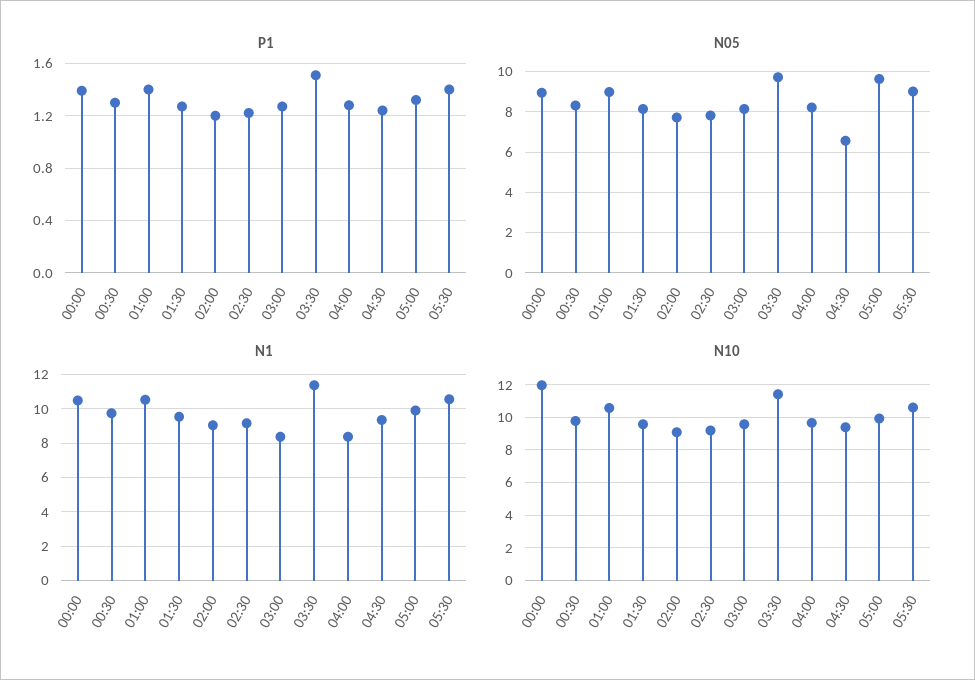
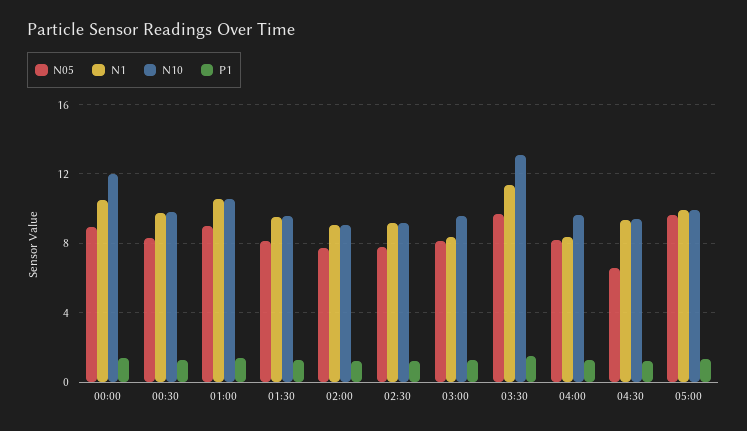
  {
    "P1": {
      "00:00": 1.4,
      "00:30": 1.3,
      "01:00": 1.4,
      "01:30": 1.25,
      "02:00": 1.2,
      "02:30": 1.2,
      "03:00": 1.25,
      "03:30": 1.5,
      "04:00": 1.3,
      "04:30": 1.25,
-     "05:00": 1.3,
+     "05:00": 1.3
-     "05:30": 1.4
    },
    "N05": {
      "00:00": 9,
      "00:30": 8.5,
      "01:00": 9,
      "01:30": 8,
      "02:00": 7.5,
      "02:30": 8,
      "03:00": 8,
      "03:30": 9.5,
      "04:00": 8,
      "04:30": 6.5,
-     "05:00": 9.5,
+     "05:00": 9.5
-     "05:30": 9
    },
    "N1": {
      "00:00": 10.5,
      "00:30": 9.5,
      "01:00": 10.5,
      "01:30": 9.5,
      "02:00": 9,
      "02:30": 9,
      "03:00": 8.5,
      "03:30": 11.5,
      "04:00": 8.5,
      "04:30": 9.5,
-     "05:00": 10,
+     "05:00": 10
-     "05:30": 10.5
    },
    "N10": {
      "00:00": 12,
      "00:30": 10,
      "01:00": 10.5,
      "01:30": 9.5,
      "02:00": 9,
      "02:30": 9,
      "03:00": 9.5,
-     "03:30": 11.5,
+     "03:30": 13,
      "04:00": 9.5,
      "04:30": 9.5,
-     "05:00": 10,
+     "05:00": 10
-     "05:30": 10.5
    }
  }

